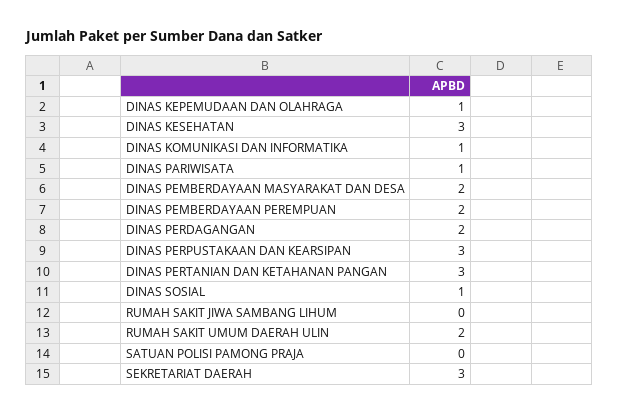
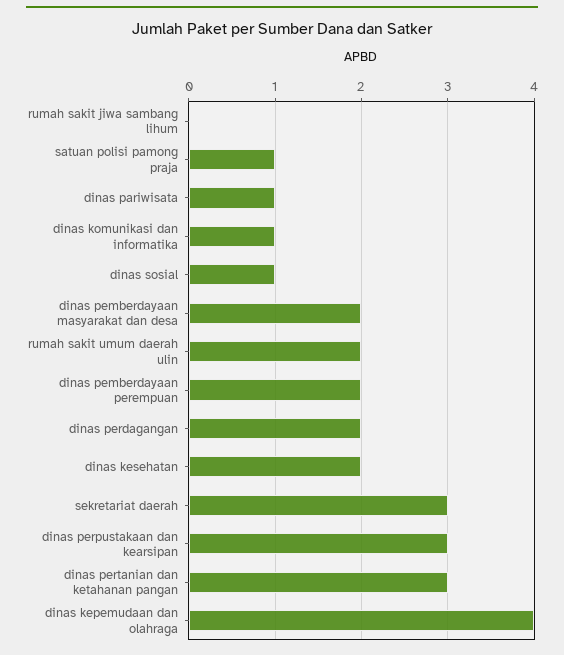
  {
-   "DINAS KEPEMUDAAN DAN OLAHRAGA": 1,
+   "DINAS KEPEMUDAAN DAN OLAHRAGA": 4,
-   "DINAS KESEHATAN": 3,
+   "DINAS KESEHATAN": 2,
    "DINAS KOMUNIKASI DAN INFORMATIKA": 1,
    "DINAS PARIWISATA": 1,
    "DINAS PEMBERDAYAAN MASYARAKAT DAN DESA": 2,
    "DINAS PEMBERDAYAAN PEREMPUAN": 2,
    "DINAS PERDAGANGAN": 2,
    "DINAS PERPUSTAKAAN DAN KEARSIPAN": 3,
    "DINAS PERTANIAN DAN KETAHANAN PANGAN": 3,
    "DINAS SOSIAL": 1,
    "RUMAH SAKIT JIWA SAMBANG LIHUM": 0,
    "RUMAH SAKIT UMUM DAERAH ULIN": 2,
-   "SATUAN POLISI PAMONG PRAJA": 0,
+   "SATUAN POLISI PAMONG PRAJA": 1,
    "SEKRETARIAT DAERAH": 3
  }

